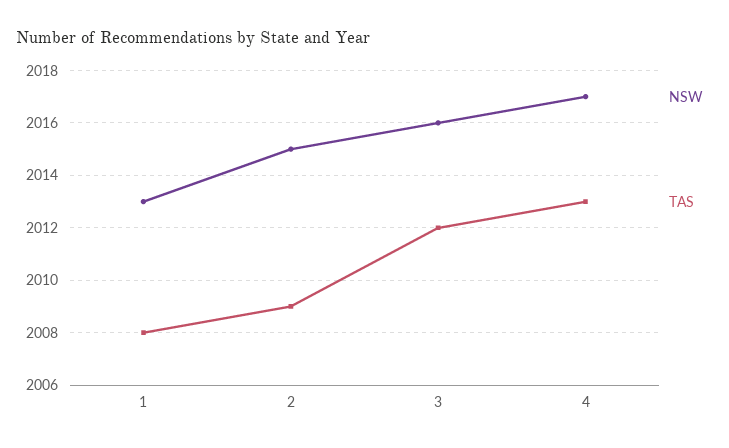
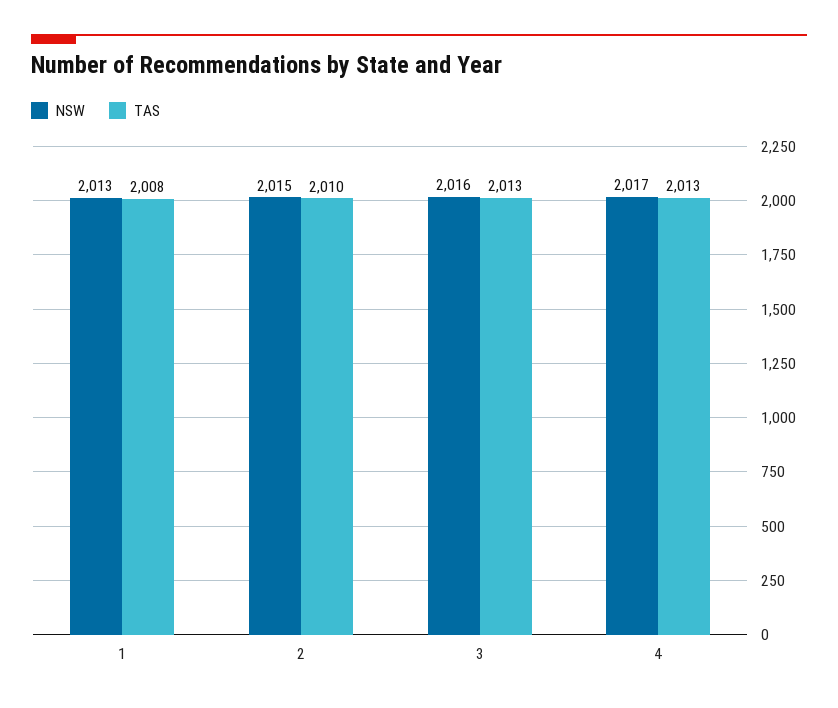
  {
    "NSW": {
      "1": 2013,
      "2": 2015,
      "3": 2016,
      "4": 2017
    },
    "TAS": {
      "1": 2008,
-     "2": 2009,
+     "2": 2010,
-     "3": 2012,
+     "3": 2013,
      "4": 2013
    }
  }

